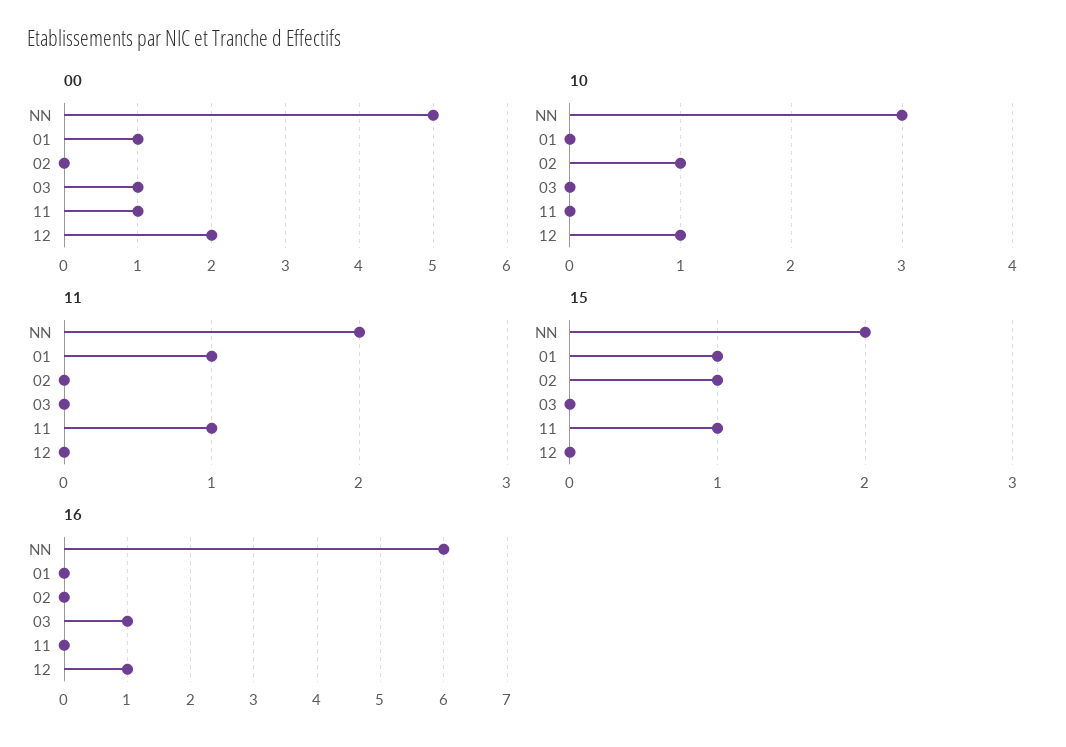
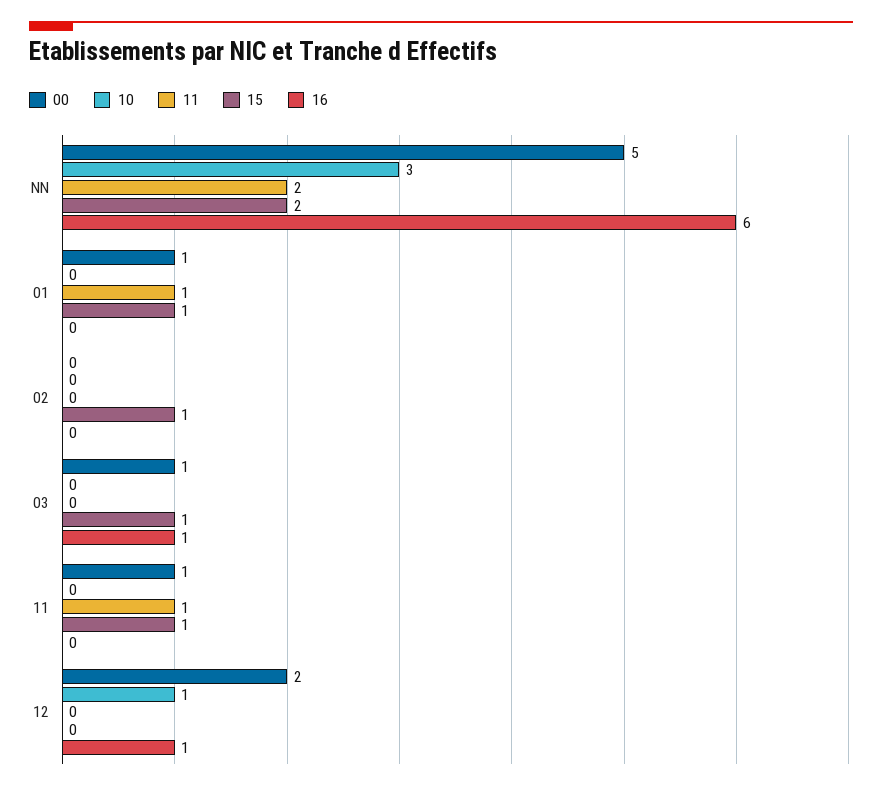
  {
    "00": {
      "NN": 5,
      "01": 1,
      "02": 0,
      "03": 1,
      "11": 1,
      "12": 2
    },
    "10": {
      "NN": 3,
      "01": 0,
-     "02": 1,
+     "02": 0,
      "03": 0,
      "11": 0,
      "12": 1
    },
    "11": {
      "NN": 2,
      "01": 1,
      "02": 0,
      "03": 0,
      "11": 1,
      "12": 0
    },
    "15": {
      "NN": 2,
      "01": 1,
      "02": 1,
-     "03": 0,
+     "03": 1,
      "11": 1,
      "12": 0
    },
    "16": {
      "NN": 6,
      "01": 0,
      "02": 0,
      "03": 1,
      "11": 0,
      "12": 1
    }
  }

